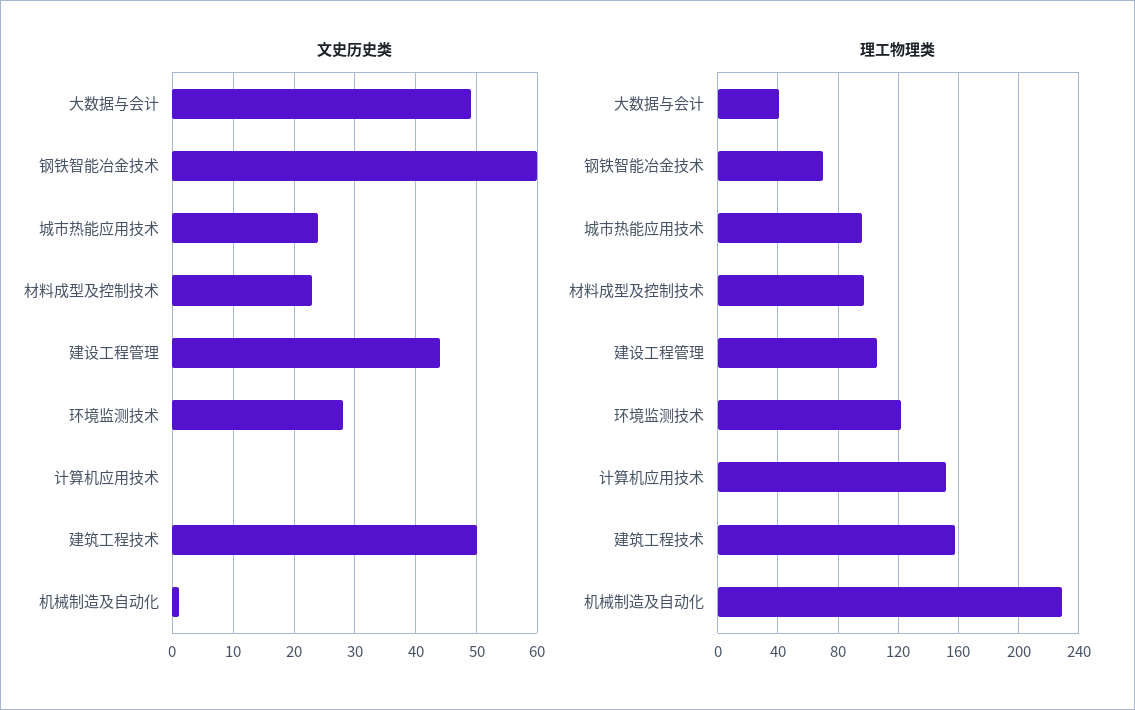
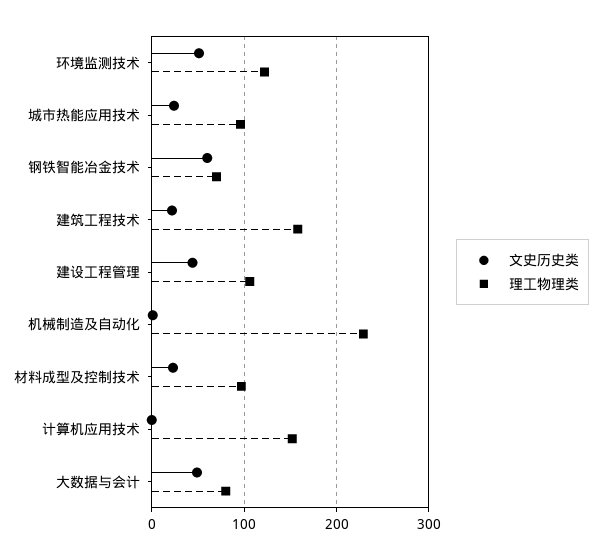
  {
    "文史历史类": {
      "大数据与会计": 49,
      "钢铁智能冶金技术": 60,
      "城市热能应用技术": 24,
      "材料成型及控制技术": 23,
      "建设工程管理": 44,
-     "环境监测技术": 28,
+     "环境监测技术": 50,
      "计算机应用技术": 0,
-     "建筑工程技术": 50,
+     "建筑工程技术": 20,
      "机械制造及自动化": 1
    },
    "理工物理类": {
-     "大数据与会计": 40,
+     "大数据与会计": 80,
      "钢铁智能冶金技术": 70,
      "城市热能应用技术": 95,
      "材料成型及控制技术": 95,
      "建设工程管理": 105,
      "环境监测技术": 120,
      "计算机应用技术": 150,
      "建筑工程技术": 160,
      "机械制造及自动化": 230
    }
  }

